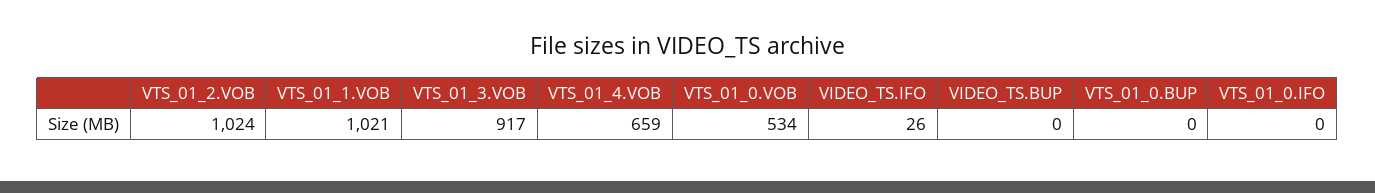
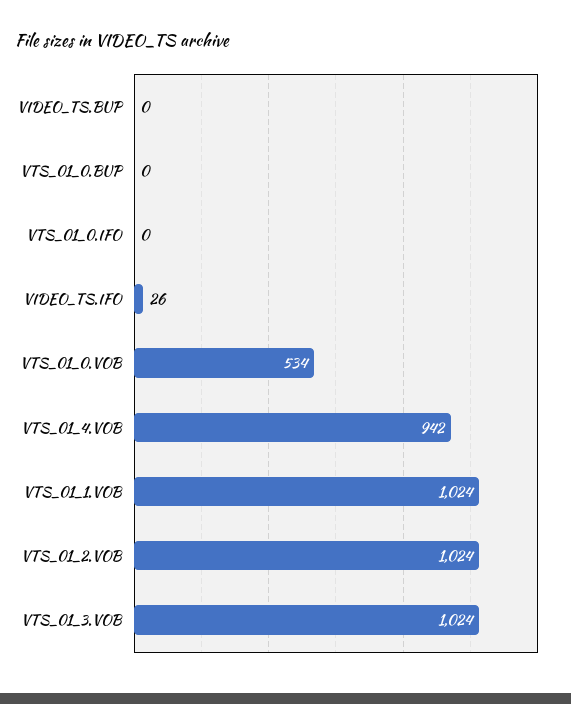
  {
    "VTS_01_2.VOB": 1024,
-   "VTS_01_1.VOB": 1021,
+   "VTS_01_1.VOB": 1024,
-   "VTS_01_3.VOB": 917,
+   "VTS_01_3.VOB": 1024,
-   "VTS_01_4.VOB": 659,
+   "VTS_01_4.VOB": 942,
    "VTS_01_0.VOB": 534,
    "VIDEO_TS.IFO": 26,
    "VIDEO_TS.BUP": 0,
    "VTS_01_0.BUP": 0,
    "VTS_01_0.IFO": 0
  }

